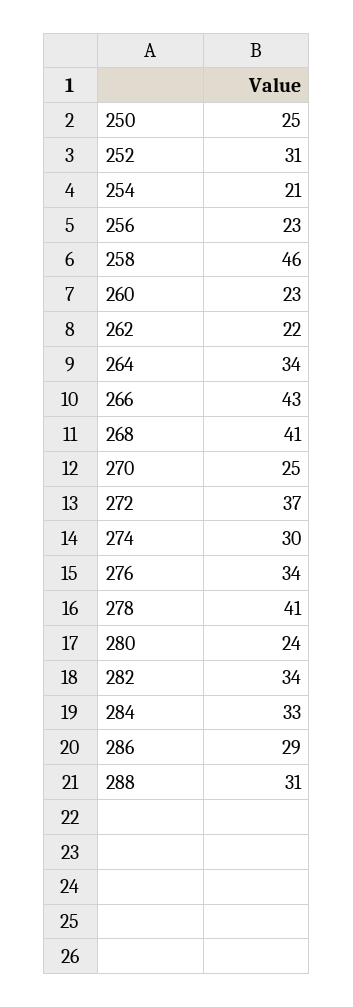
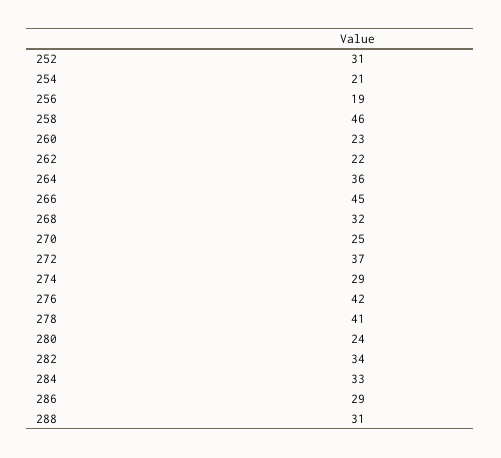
  {
-   "250": 25,
    "252": 31,
    "254": 21,
-   "256": 23,
+   "256": 19,
    "258": 46,
    "260": 23,
    "262": 22,
-   "264": 34,
+   "264": 36,
-   "266": 43,
+   "266": 45,
-   "268": 41,
+   "268": 32,
    "270": 25,
    "272": 37,
-   "274": 30,
+   "274": 29,
-   "276": 34,
+   "276": 42,
    "278": 41,
    "280": 24,
    "282": 34,
    "284": 33,
    "286": 29,
    "288": 31
  }

